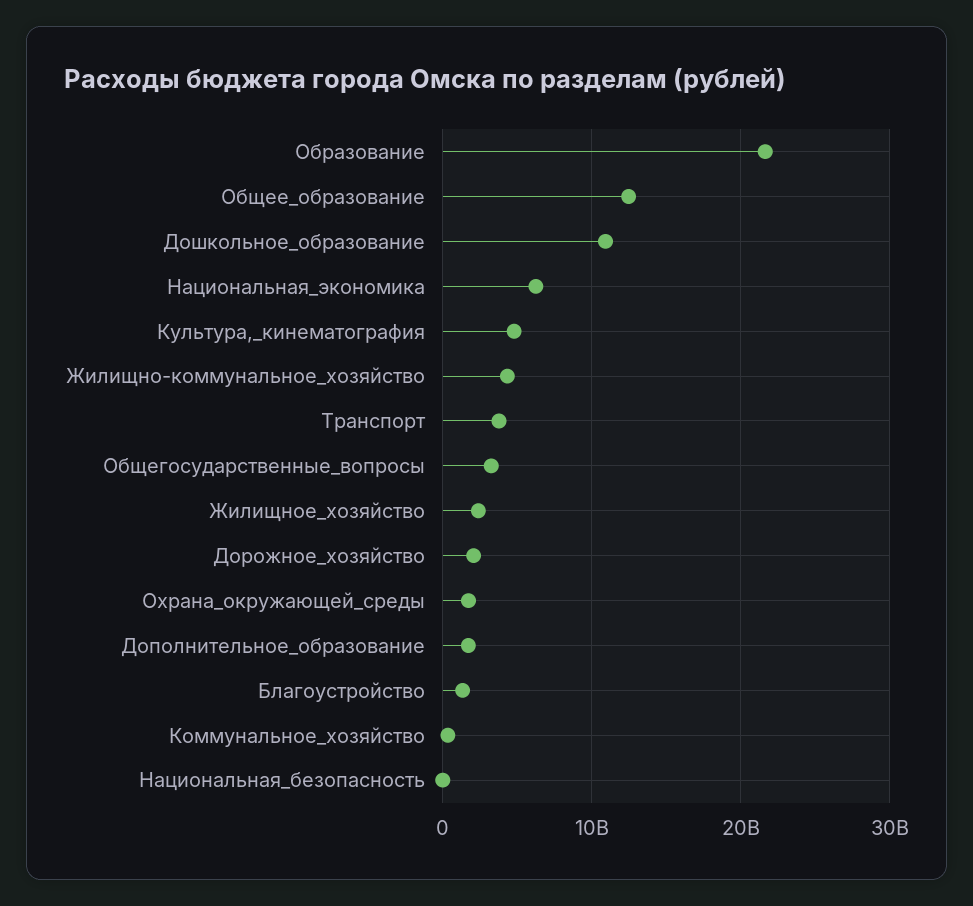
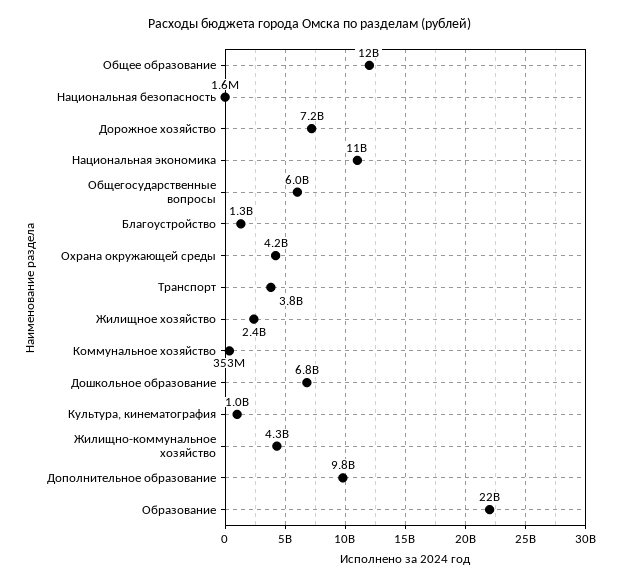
  {
    "Образование": 22000000000,
    "Общее_образование": 12000000000,
-   "Дошкольное_образование": 11000000000,
+   "Дошкольное_образование": 6800000000,
-   "Национальная_экономика": 6000000000,
+   "Национальная_экономика": 11000000000,
-   "Культура,_кинематография": 5000000000,
+   "Культура,_кинематография": 1000000000,
    "Жилищно-коммунальное_хозяйство": 4300000000,
    "Транспорт": 3800000000,
-   "Общегосударственные_вопросы": 3000000000,
+   "Общегосударственные_вопросы": 6000000000,
    "Жилищное_хозяйство": 2400000000,
-   "Дорожное_хозяйство": 2000000000,
+   "Дорожное_хозяйство": 7200000000,
-   "Охрана_окружающей_среды": 2000000000,
+   "Охрана_окружающей_среды": 4200000000,
-   "Дополнительное_образование": 2000000000,
+   "Дополнительное_образование": 9800000000,
    "Благоустройство": 1300000000,
    "Коммунальное_хозяйство": 353000000,
    "Национальная_безопасность": 1600000
  }

